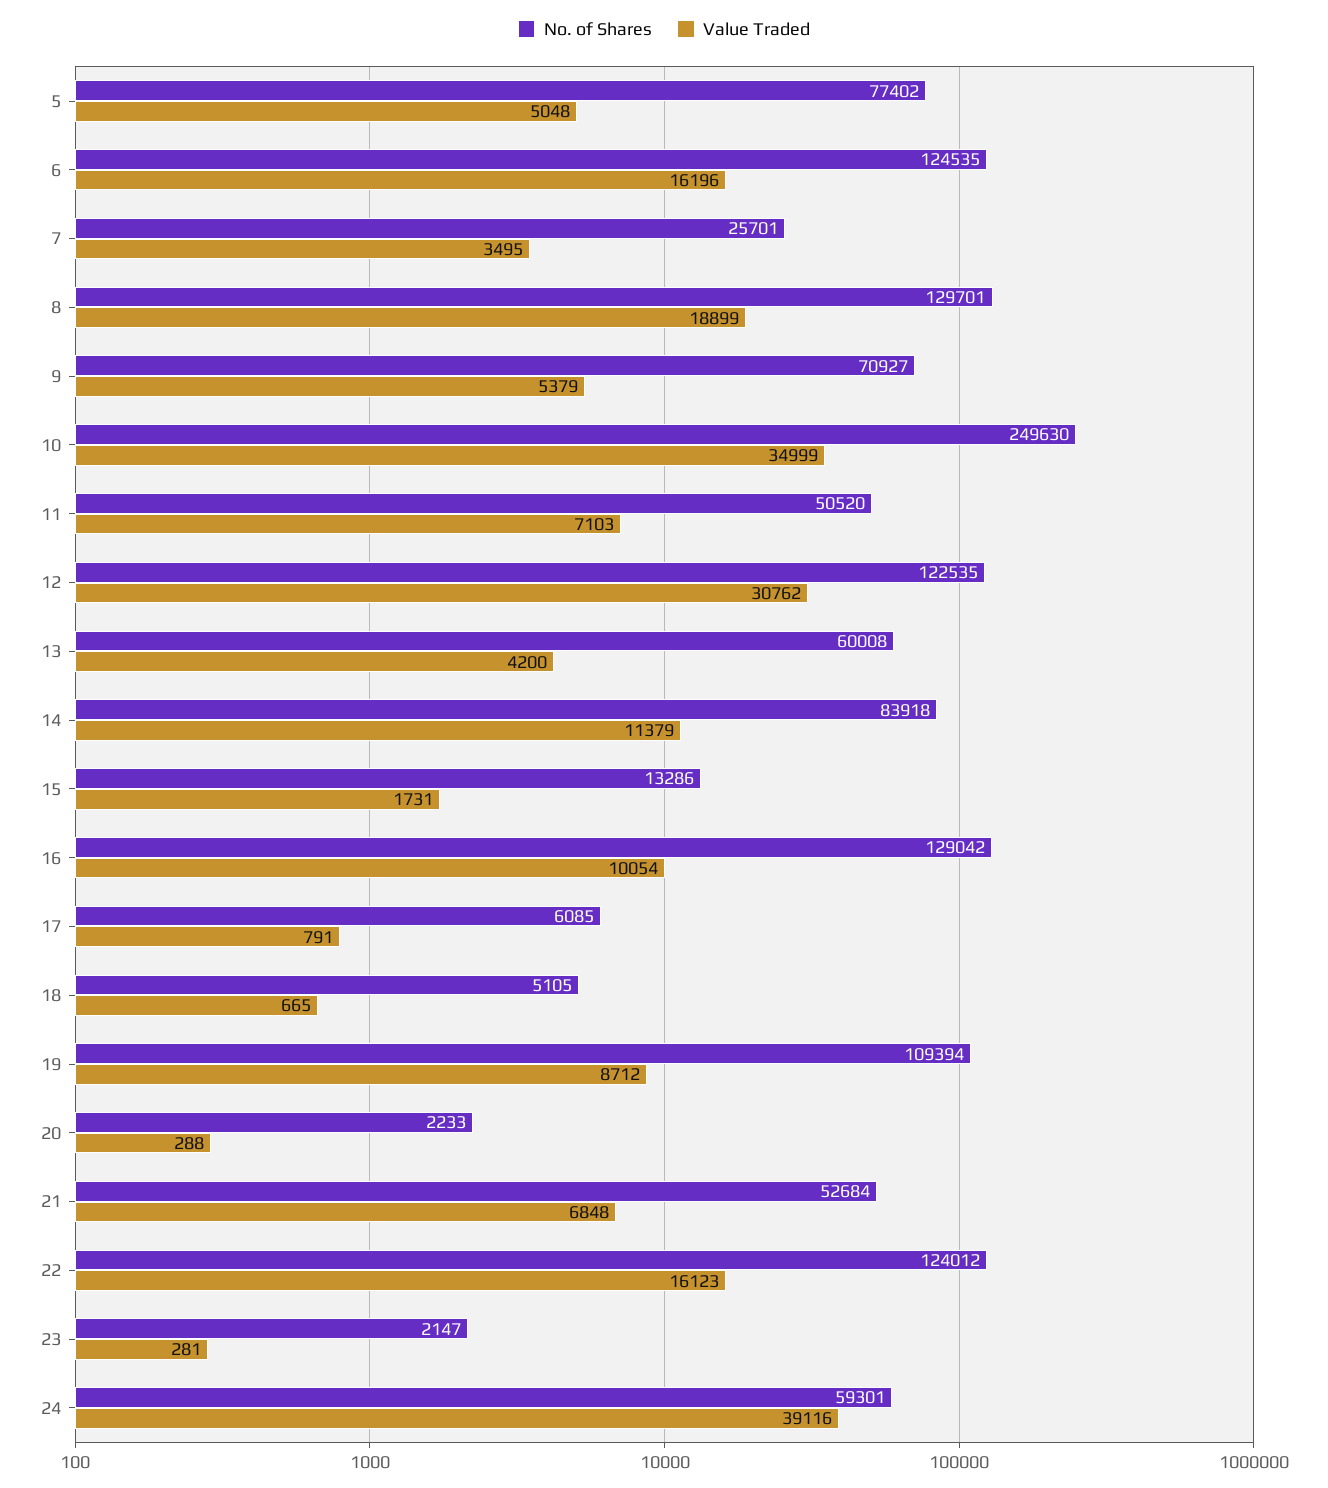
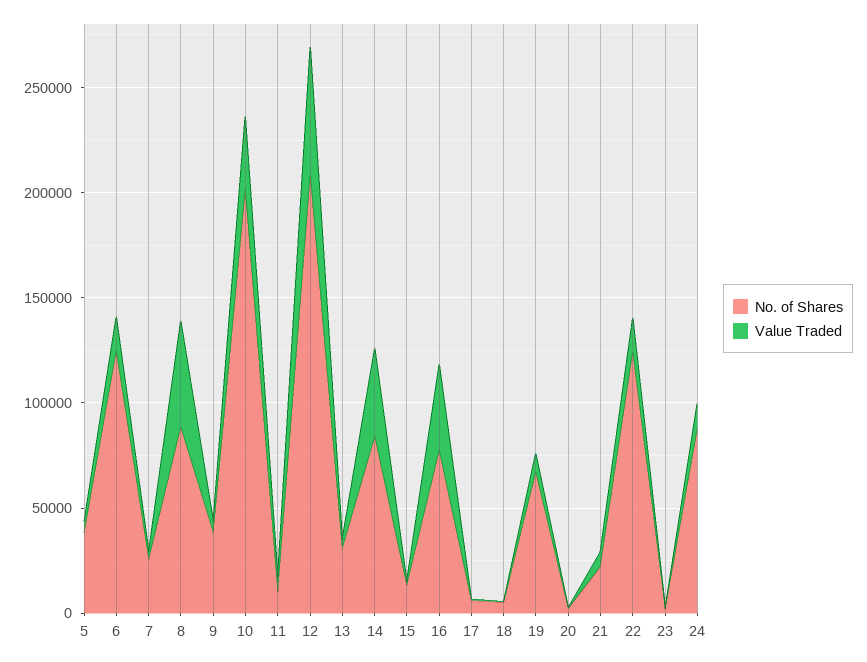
  {
    "No. of Shares": {
-     "5": 77402,
+     "5": 40000,
      "6": 124535,
      "7": 25701,
-     "8": 129701,
+     "8": 90000,
-     "9": 70927,
+     "9": 40000,
-     "10": 249630,
+     "10": 200000,
-     "11": 50520,
+     "11": 10000,
-     "12": 122535,
+     "12": 210000,
-     "13": 60008,
+     "13": 30000,
      "14": 83918,
      "15": 13286,
-     "16": 129042,
+     "16": 80000,
      "17": 6085,
      "18": 5105,
-     "19": 109394,
+     "19": 70000,
      "20": 2233,
-     "21": 52684,
+     "21": 20000,
      "22": 124012,
      "23": 2147,
-     "24": 59301
+     "24": 90000
    },
    "Value Traded": {
      "5": 5048,
      "6": 16196,
      "7": 3495,
-     "8": 18899,
+     "8": 50000,
      "9": 5379,
      "10": 34999,
      "11": 7103,
-     "12": 30762,
+     "12": 60000,
      "13": 4200,
-     "14": 11379,
+     "14": 40000,
      "15": 1731,
-     "16": 10054,
+     "16": 40000,
      "17": 791,
      "18": 665,
      "19": 8712,
      "20": 288,
      "21": 6848,
      "22": 16123,
      "23": 281,
-     "24": 39116
+     "24": 10000
    }
  }

